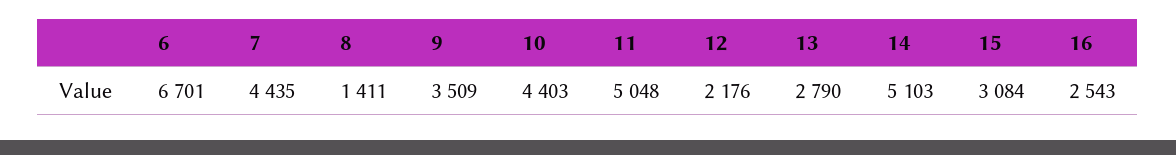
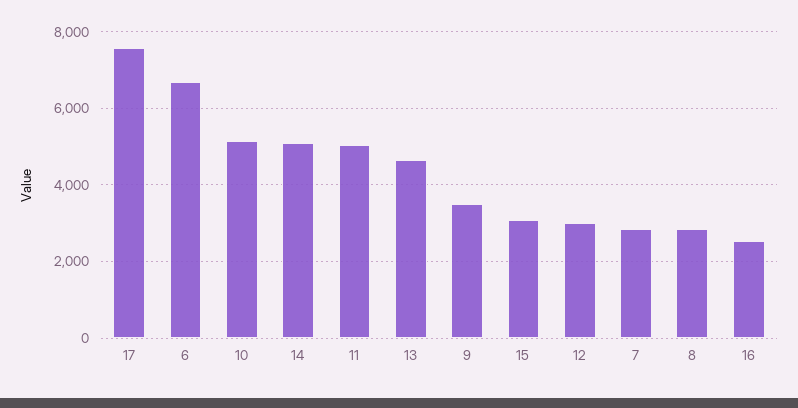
  {
    "6": 6701,
-   "7": 4435,
+   "7": 2800,
-   "8": 1411,
+   "8": 2800,
    "9": 3509,
-   "10": 4403,
+   "10": 5200,
    "11": 5048,
-   "12": 2176,
+   "12": 3000,
-   "13": 2790,
+   "13": 4600,
    "14": 5103,
    "15": 3084,
-   "16": 2543
+   "16": 2543,
+   "17": 7600
  }

